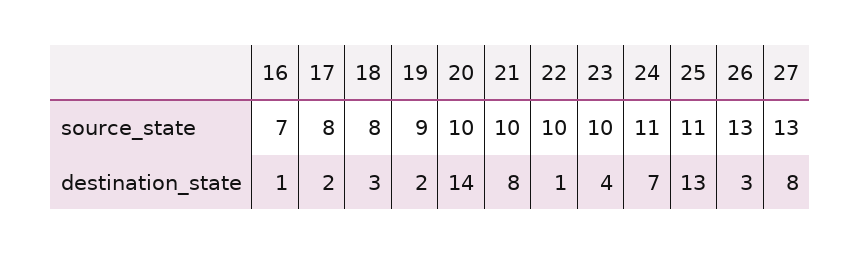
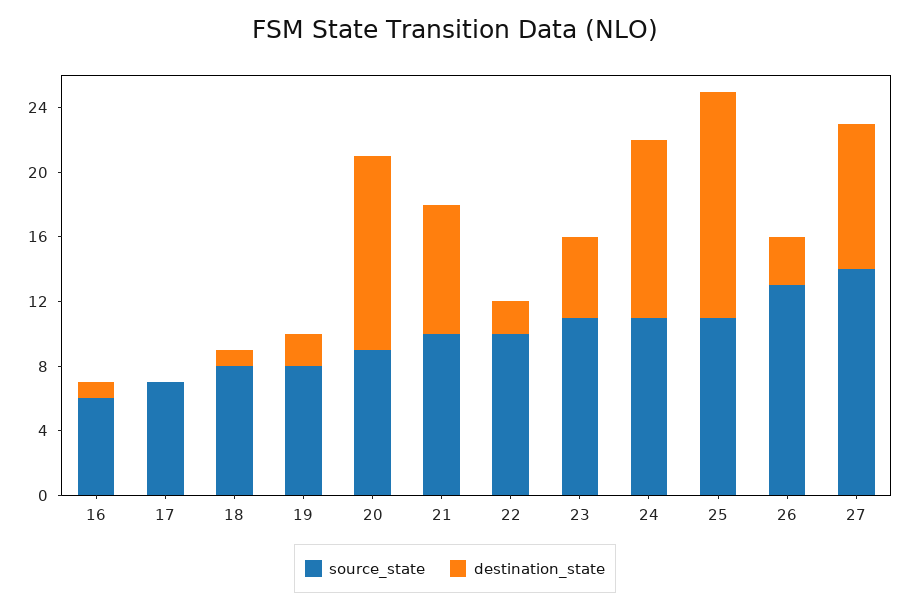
  {
    "source_state": {
-     "16": 7,
+     "16": 6,
-     "17": 8,
+     "17": 7,
      "18": 8,
-     "19": 9,
+     "19": 8,
-     "20": 10,
+     "20": 9,
      "21": 10,
      "22": 10,
-     "23": 10,
+     "23": 11,
      "24": 11,
      "25": 11,
      "26": 13,
-     "27": 13
+     "27": 14
    },
    "destination_state": {
      "16": 1,
-     "17": 2,
+     "17": 0,
-     "18": 3,
+     "18": 1,
      "19": 2,
-     "20": 14,
+     "20": 12,
      "21": 8,
-     "22": 1,
+     "22": 2,
-     "23": 4,
+     "23": 5,
-     "24": 7,
+     "24": 11,
-     "25": 13,
+     "25": 14,
      "26": 3,
-     "27": 8
+     "27": 9
    }
  }

